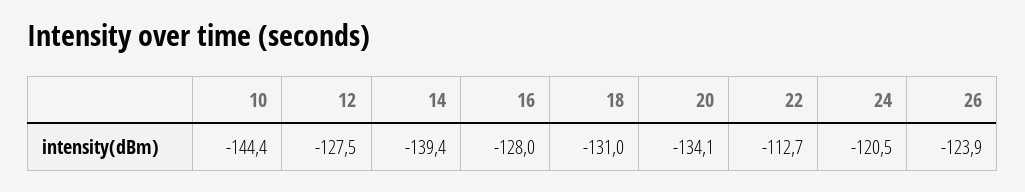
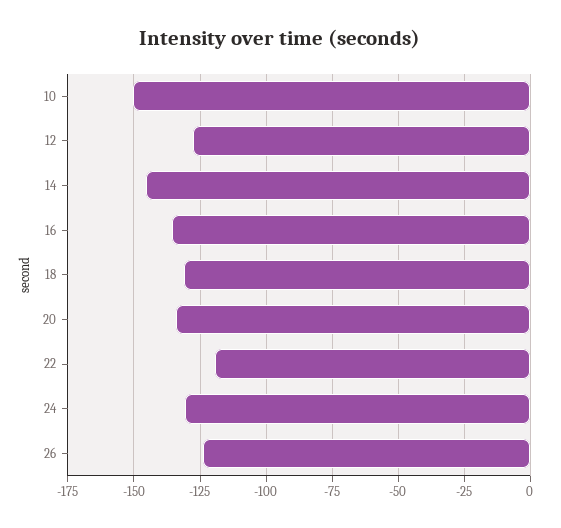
  {
-   "10": -144.4,
+   "10": -150,
    "12": -127.5,
-   "14": -139.4,
+   "14": -145,
-   "16": -128,
+   "16": -135,
    "18": -131,
    "20": -134.1,
-   "22": -112.7,
+   "22": -120,
-   "24": -120.5,
+   "24": -130,
    "26": -123.9
  }

